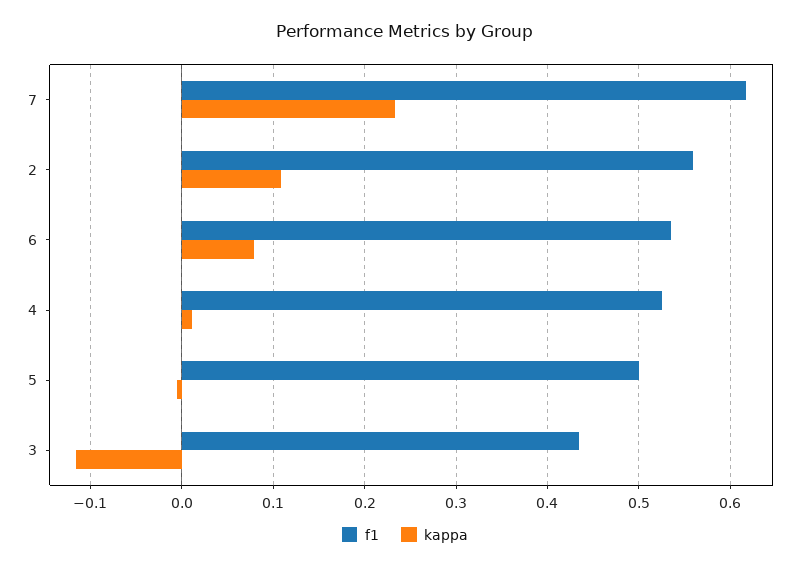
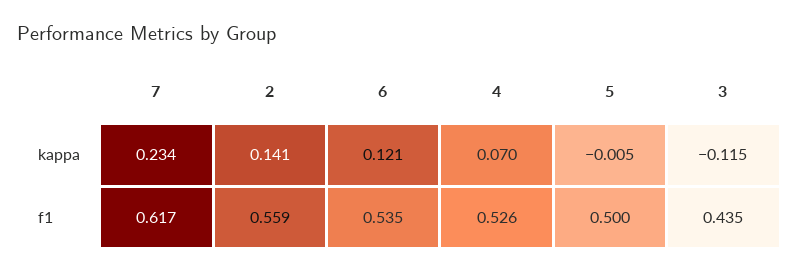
  {
    "f1": {
      "7": 0.617,
      "2": 0.559,
      "6": 0.535,
      "4": 0.526,
      "5": 0.5,
      "3": 0.435
    },
    "kappa": {
      "7": 0.234,
-     "2": 0.11,
+     "2": 0.141,
-     "6": 0.08,
+     "6": 0.121,
-     "4": 0.01,
+     "4": 0.07,
      "5": -0.005,
      "3": -0.115
    }
  }

